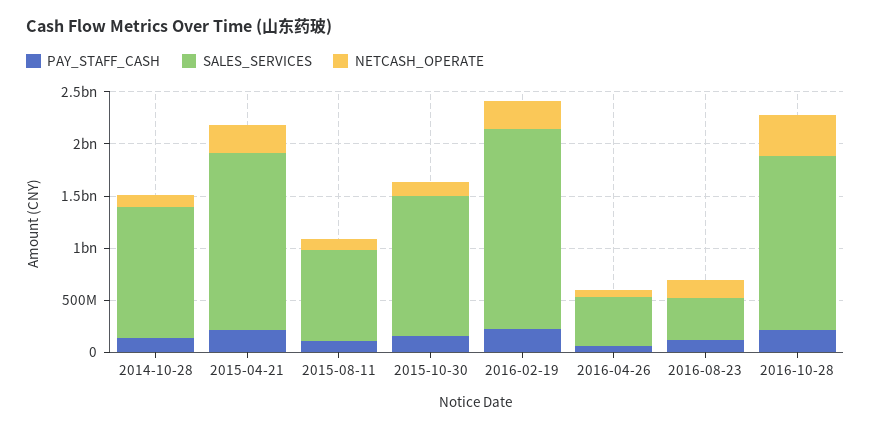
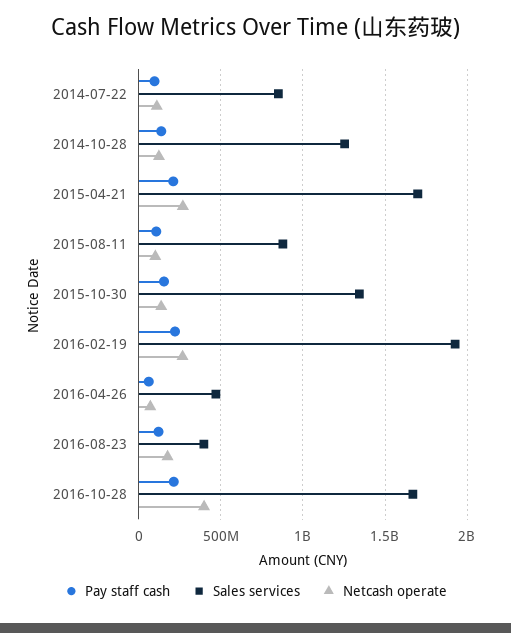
  {
    "PAY_STAFF_CASH": {
      "2014-10-28": 150000000,
      "2015-04-21": 200000000,
      "2015-08-11": 100000000,
      "2015-10-30": 150000000,
      "2016-02-19": 200000000,
      "2016-04-26": 50000000,
      "2016-08-23": 100000000,
-     "2016-10-28": 200000000
+     "2016-10-28": 200000000,
+     "2014-07-22": 100000000
    },
    "SALES_SERVICES": {
      "2014-10-28": 1250000000,
      "2015-04-21": 1700000000,
      "2015-08-11": 900000000,
      "2015-10-30": 1350000000,
      "2016-02-19": 1950000000,
      "2016-04-26": 450000000,
      "2016-08-23": 400000000,
-     "2016-10-28": 1650000000
+     "2016-10-28": 1650000000,
+     "2014-07-22": 850000000
    },
    "NETCASH_OPERATE": {
      "2014-10-28": 100000000,
      "2015-04-21": 250000000,
      "2015-08-11": 100000000,
      "2015-10-30": 150000000,
      "2016-02-19": 250000000,
      "2016-04-26": 50000000,
      "2016-08-23": 200000000,
-     "2016-10-28": 400000000
+     "2016-10-28": 400000000,
+     "2014-07-22": 100000000
    }
  }

